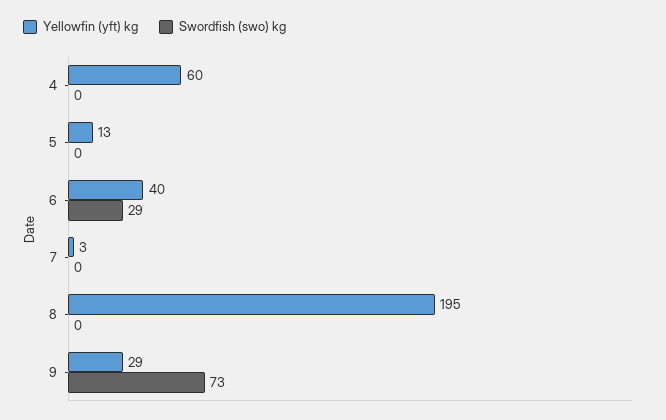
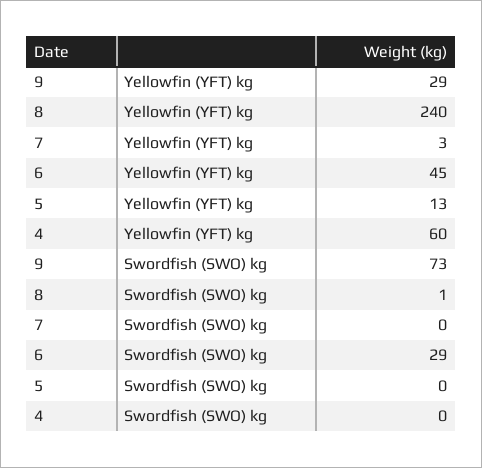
  {
    "Yellowfin (yft) kg": {
      "4": 60,
      "5": 13,
-     "6": 40,
+     "6": 45,
      "7": 3,
-     "8": 195,
+     "8": 240,
      "9": 29
    },
    "Swordfish (swo) kg": {
      "4": 0,
      "5": 0,
      "6": 29,
      "7": 0,
-     "8": 0,
+     "8": 1,
      "9": 73
    }
  }

